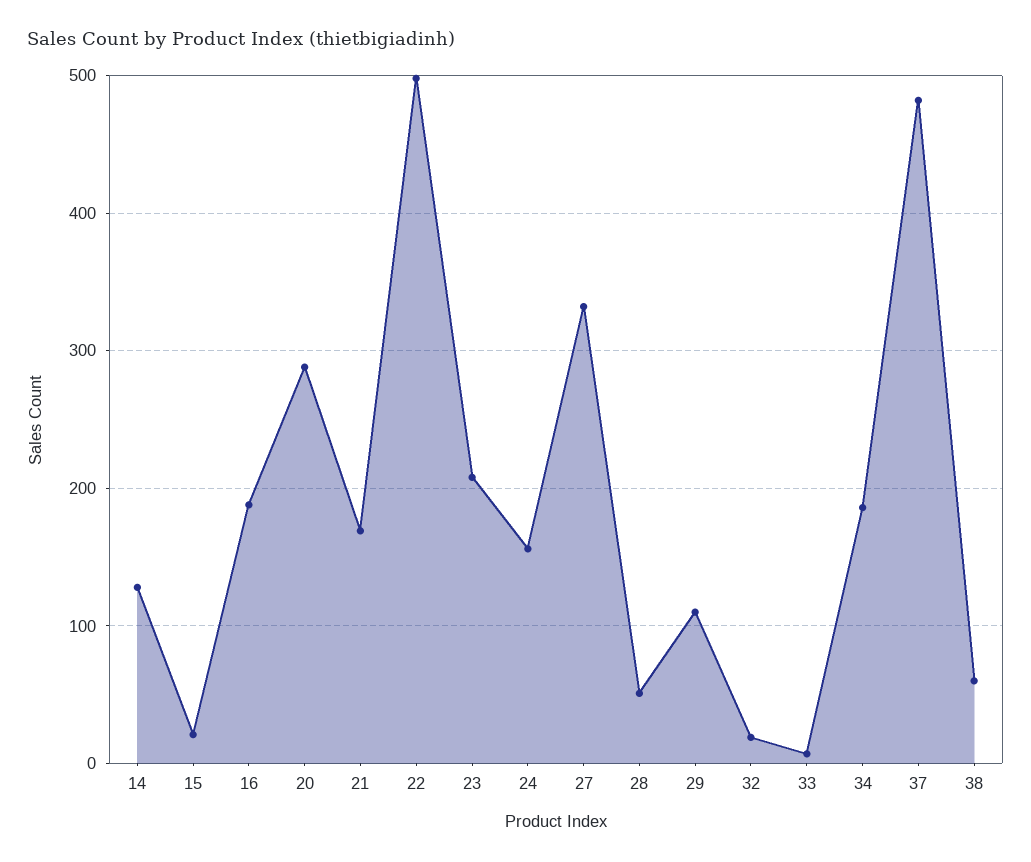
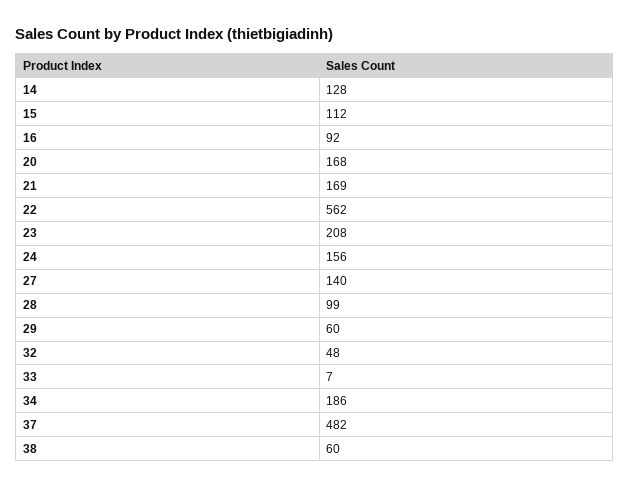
  {
    "14": 128,
-   "15": 20,
+   "15": 112,
-   "16": 190,
+   "16": 92,
-   "20": 290,
+   "20": 168,
    "21": 169,
-   "22": 500,
+   "22": 562,
    "23": 208,
    "24": 156,
-   "27": 330,
+   "27": 140,
-   "28": 50,
+   "28": 99,
-   "29": 110,
+   "29": 60,
-   "32": 20,
+   "32": 48,
    "33": 7,
    "34": 186,
    "37": 482,
    "38": 60
  }

